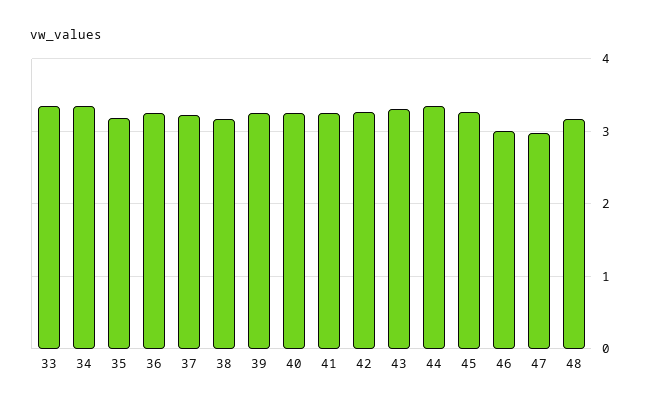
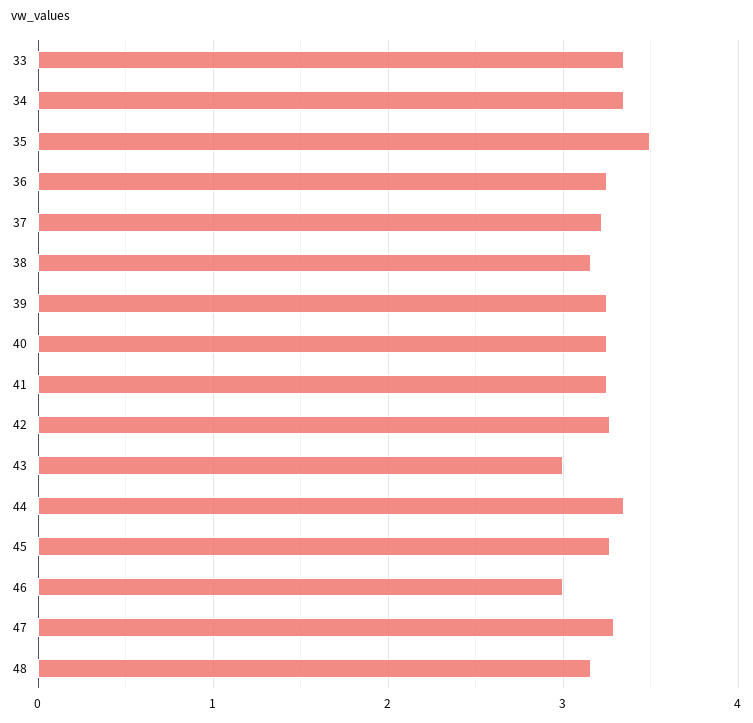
  {
    "33": 3.4,
    "34": 3.3,
-   "35": 3.2,
+   "35": 3.5,
    "36": 3.3,
    "37": 3.2,
    "38": 3.2,
    "39": 3.3,
    "40": 3.3,
    "41": 3.3,
    "42": 3.3,
-   "43": 3.3,
+   "43": 3,
    "44": 3.4,
    "45": 3.3,
    "46": 3,
-   "47": 3,
+   "47": 3.3,
    "48": 3.2
  }

